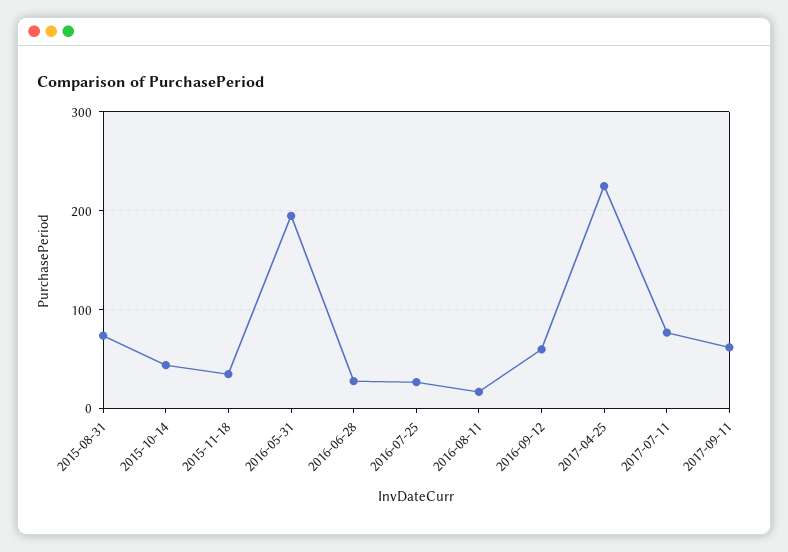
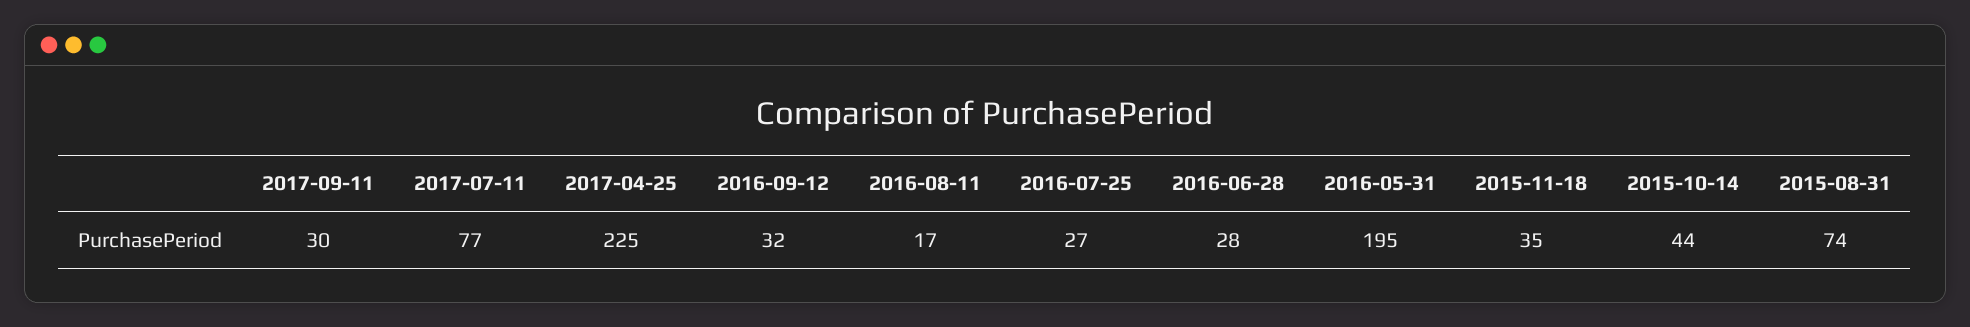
  {
    "2015-08-31": 74,
    "2015-10-14": 44,
    "2015-11-18": 35,
    "2016-05-31": 195,
    "2016-06-28": 28,
    "2016-07-25": 27,
    "2016-08-11": 17,
-   "2016-09-12": 60,
+   "2016-09-12": 32,
    "2017-04-25": 225,
    "2017-07-11": 77,
-   "2017-09-11": 60
+   "2017-09-11": 30
  }

